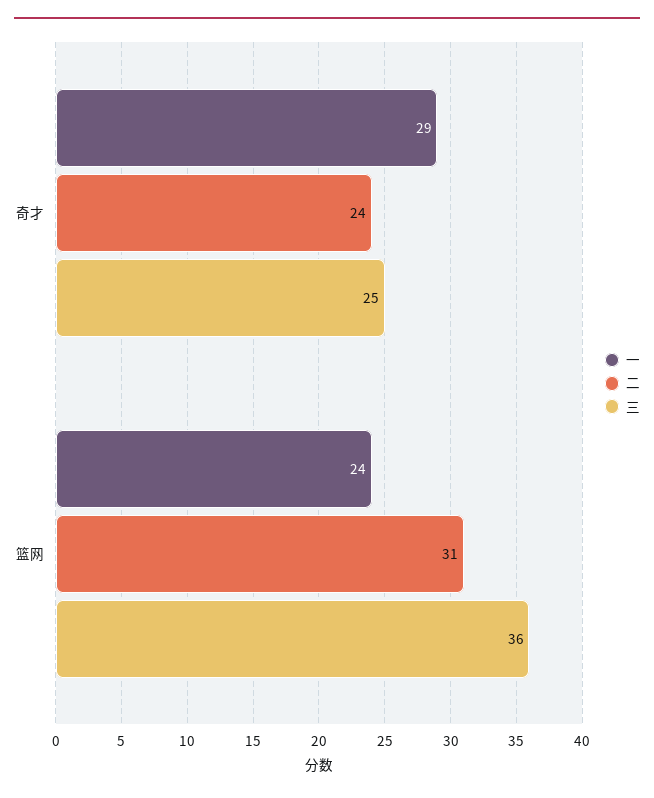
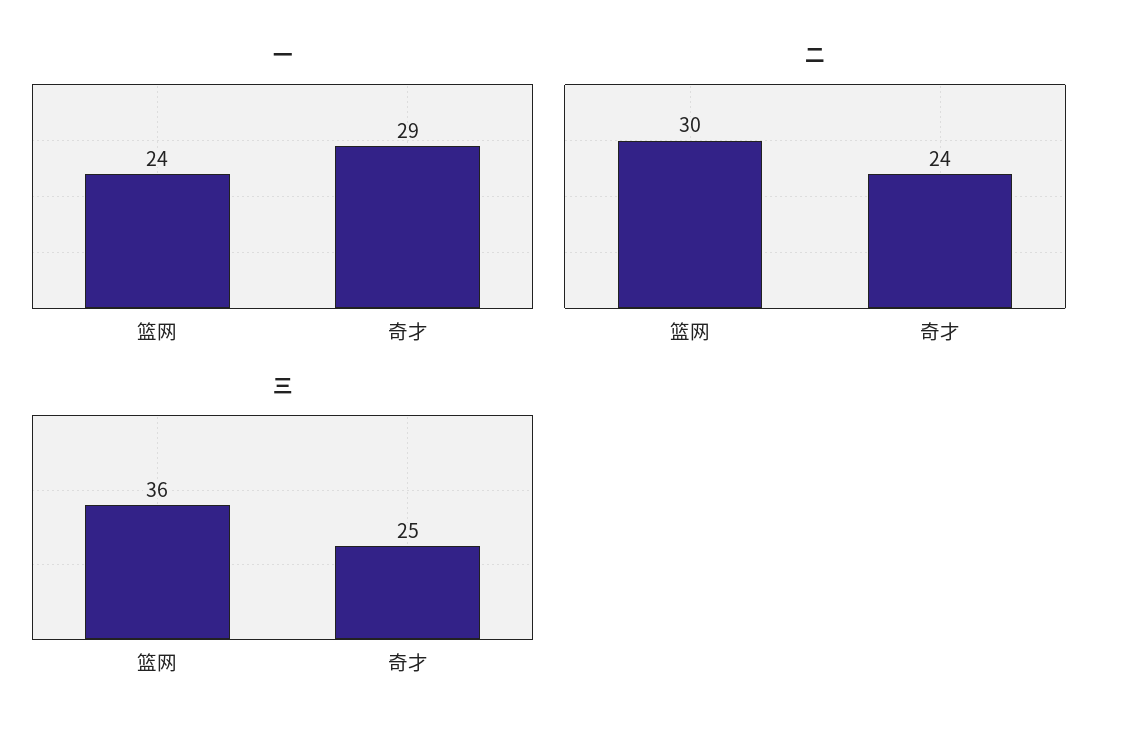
  {
    "一": {
      "奇才": 29,
      "篮网": 24
    },
    "二": {
      "奇才": 24,
-     "篮网": 31
+     "篮网": 30
    },
    "三": {
      "奇才": 25,
      "篮网": 36
    }
  }

